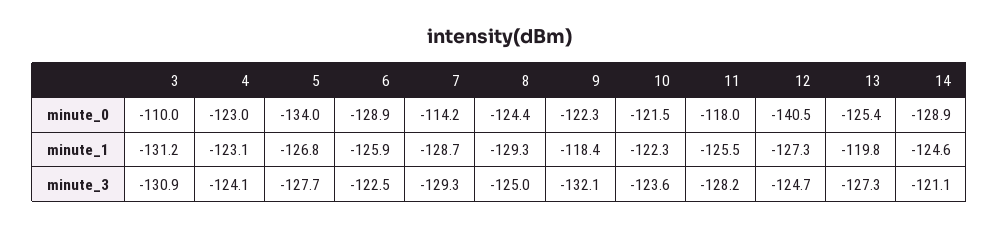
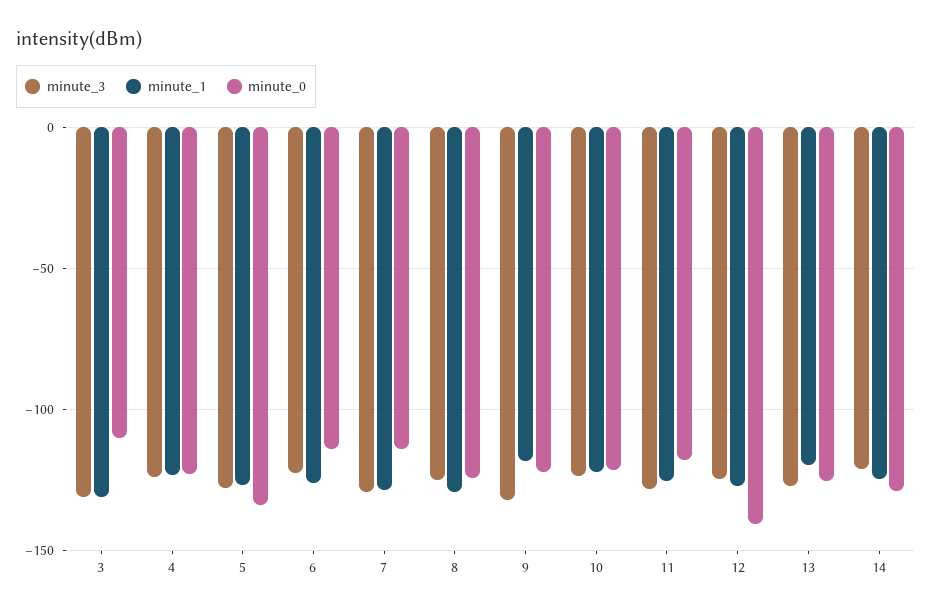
  {
    "minute_0": {
      "3": -110,
      "4": -123,
      "5": -134,
-     "6": -128.9,
+     "6": -115,
      "7": -114.2,
      "8": -124.4,
      "9": -122.3,
      "10": -121.5,
      "11": -118,
      "12": -140.5,
      "13": -125.4,
      "14": -128.9
    },
    "minute_1": {
      "3": -131.2,
      "4": -123.1,
      "5": -126.8,
      "6": -125.9,
      "7": -128.7,
      "8": -129.3,
      "9": -118.4,
      "10": -122.3,
      "11": -125.5,
      "12": -127.3,
      "13": -119.8,
      "14": -124.6
    },
    "minute_3": {
      "3": -130.9,
      "4": -124.1,
      "5": -127.7,
      "6": -122.5,
      "7": -129.3,
      "8": -125,
      "9": -132.1,
      "10": -123.6,
      "11": -128.2,
      "12": -124.7,
      "13": -127.3,
      "14": -121.1
    }
  }

